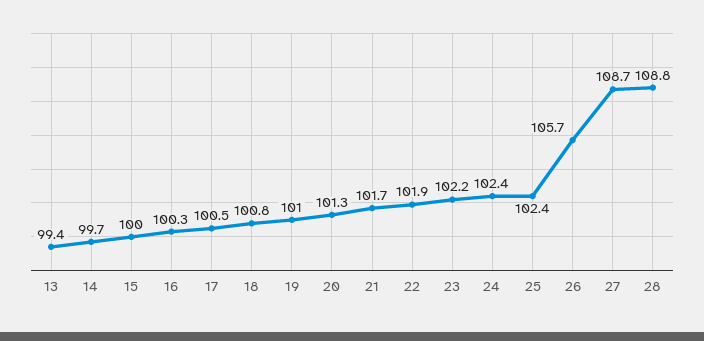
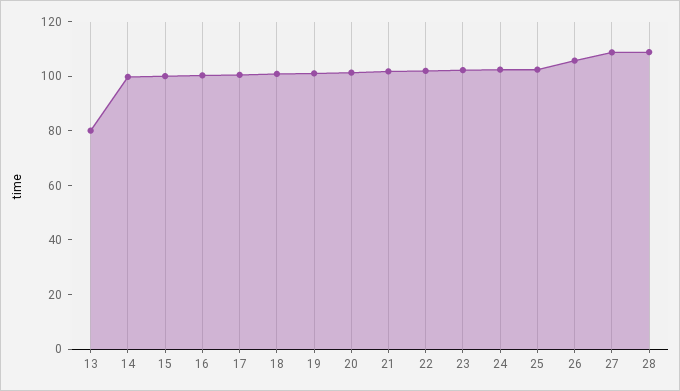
  {
-   "13": 99.4,
+   "13": 80,
    "14": 99.7,
    "15": 100,
    "16": 100.3,
    "17": 100.5,
    "18": 100.8,
    "19": 101,
    "20": 101.3,
    "21": 101.7,
    "22": 101.9,
    "23": 102.2,
    "24": 102.4,
    "25": 102.4,
    "26": 105.7,
    "27": 108.7,
    "28": 108.8
  }

